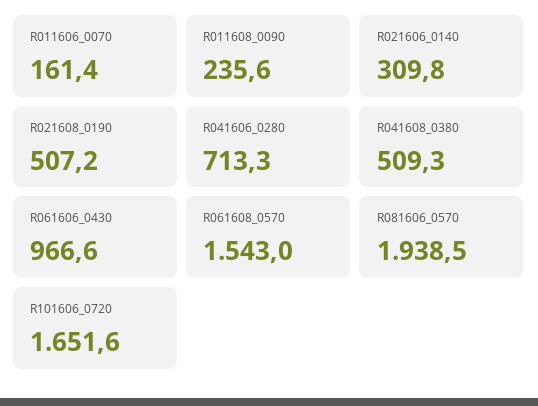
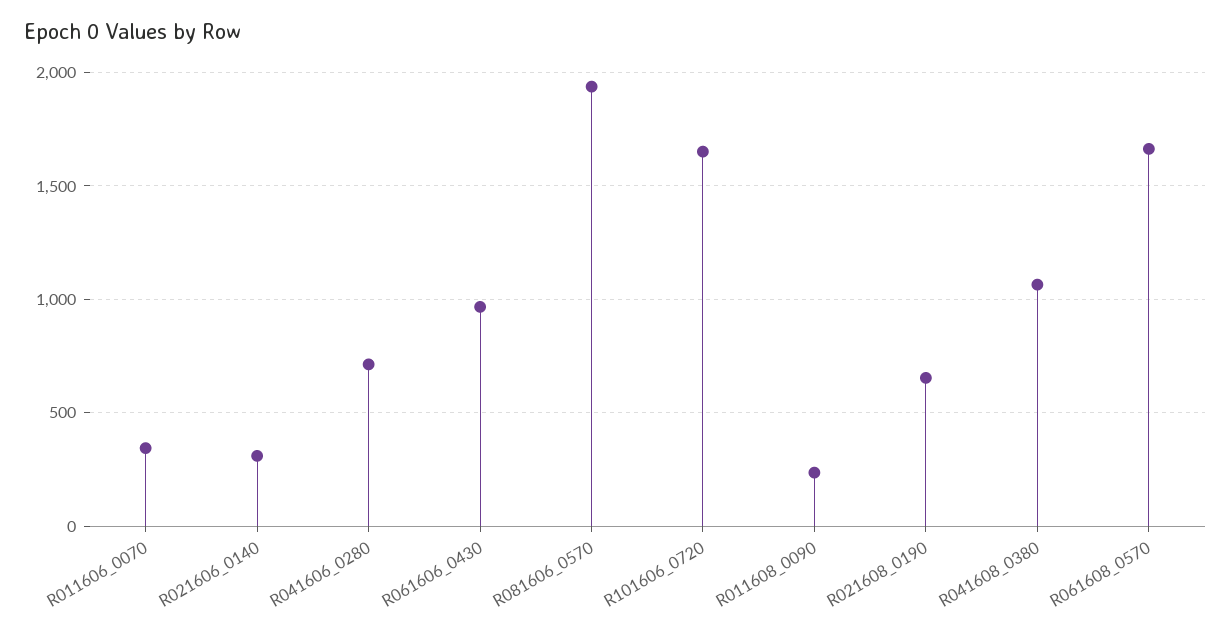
  {
-   "R011606_0070": 161.4,
+   "R011606_0070": 350,
    "R011608_0090": 235.6,
    "R021606_0140": 309.8,
-   "R021608_0190": 507.2,
+   "R021608_0190": 650,
    "R041606_0280": 713.3,
-   "R041608_0380": 509.3,
+   "R041608_0380": 1050,
    "R061606_0430": 966.6,
-   "R061608_0570": 1543,
+   "R061608_0570": 1650,
    "R081606_0570": 1938.5,
    "R101606_0720": 1651.6
  }

